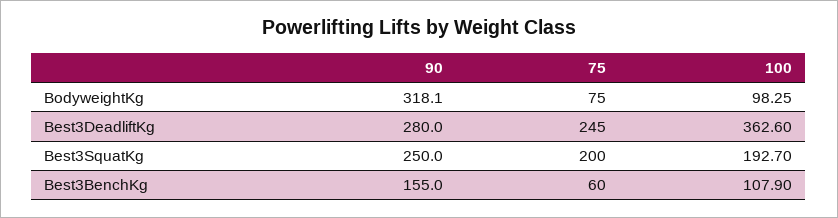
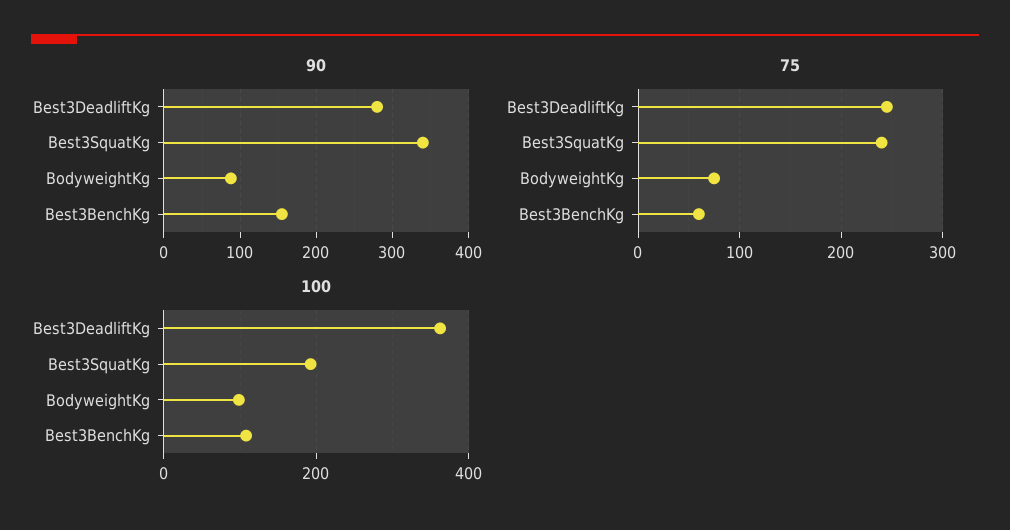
  {
    "90": {
-     "BodyweightKg": 318.1,
+     "BodyweightKg": 90,
      "Best3DeadliftKg": 280,
-     "Best3SquatKg": 250,
+     "Best3SquatKg": 340,
      "Best3BenchKg": 155
    },
    "75": {
      "BodyweightKg": 75,
      "Best3DeadliftKg": 245,
-     "Best3SquatKg": 200,
+     "Best3SquatKg": 240,
      "Best3BenchKg": 60
    },
    "100": {
      "BodyweightKg": 98.25,
      "Best3DeadliftKg": 362.6,
      "Best3SquatKg": 192.7,
      "Best3BenchKg": 107.9
    }
  }

